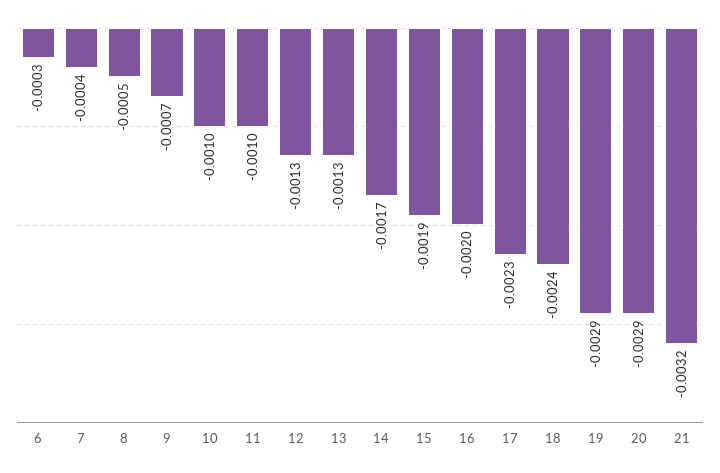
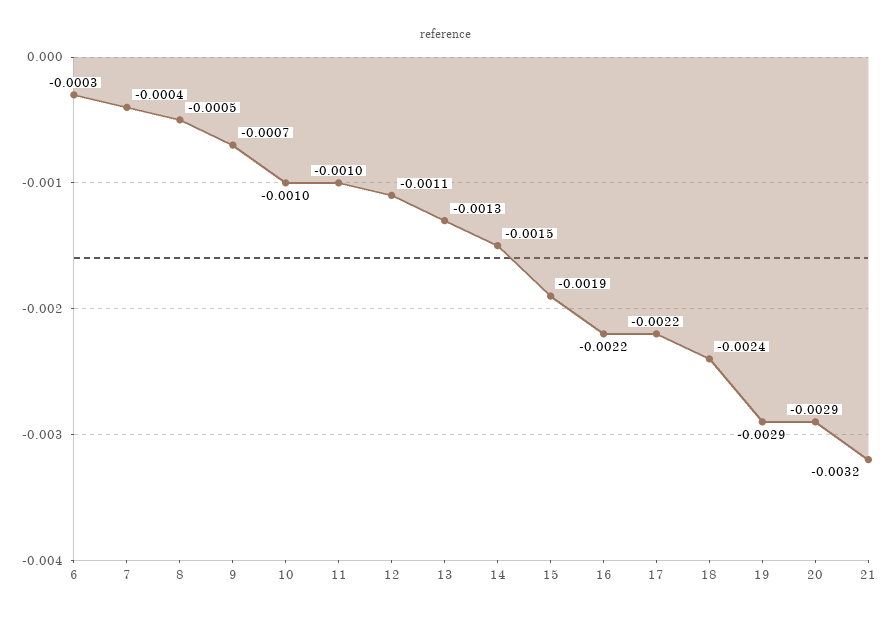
  {
    "6": -0.0003,
    "7": -0.0004,
    "8": -0.0005,
    "9": -0.0007,
    "10": -0.001,
    "11": -0.001,
-   "12": -0.0013,
+   "12": -0.0011,
    "13": -0.0013,
-   "14": -0.0017,
+   "14": -0.0015,
    "15": -0.0019,
-   "16": -0.002,
+   "16": -0.0022,
-   "17": -0.0023,
+   "17": -0.0022,
    "18": -0.0024,
    "19": -0.0029,
    "20": -0.0029,
    "21": -0.0032
  }

